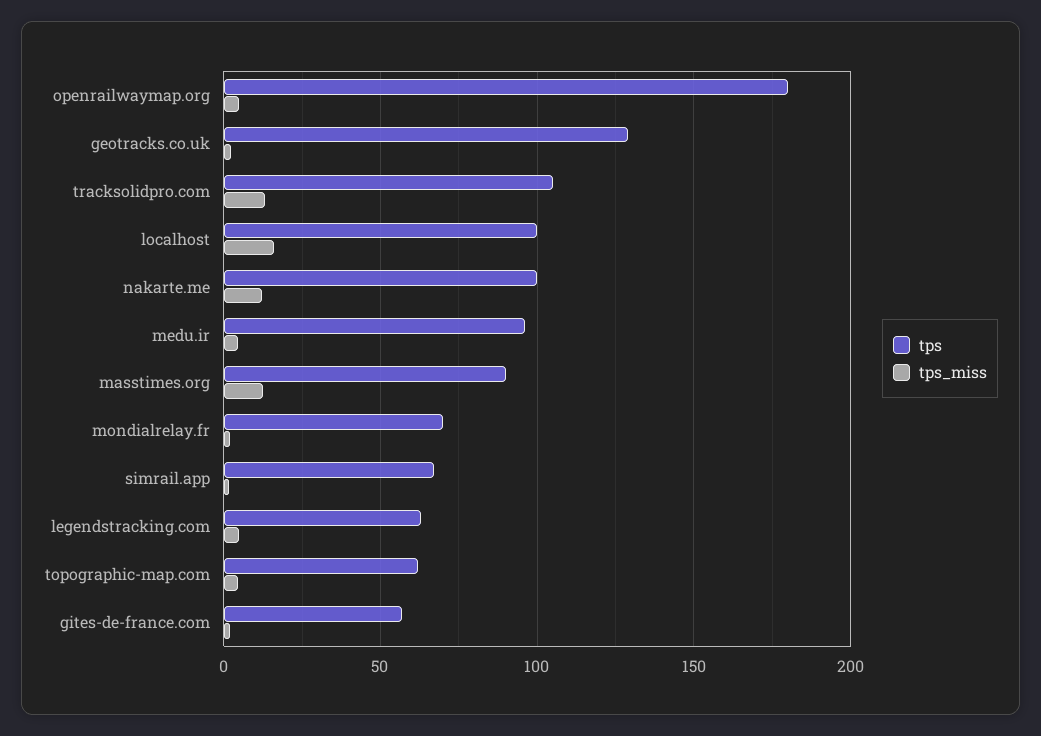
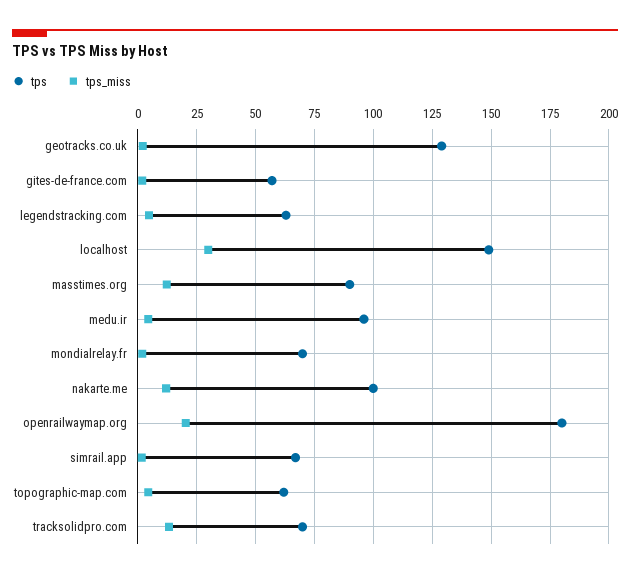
  {
    "tps": {
      "openrailwaymap.org": 180,
      "geotracks.co.uk": 130,
-     "tracksolidpro.com": 105,
+     "tracksolidpro.com": 70,
-     "localhost": 100,
+     "localhost": 150,
      "nakarte.me": 100,
      "medu.ir": 95,
      "masstimes.org": 90,
      "mondialrelay.fr": 70,
      "simrail.app": 65,
      "legendstracking.com": 65,
      "topographic-map.com": 60,
      "gites-de-france.com": 55
    },
    "tps_miss": {
-     "openrailwaymap.org": 5,
+     "openrailwaymap.org": 20,
      "geotracks.co.uk": 0,
      "tracksolidpro.com": 15,
-     "localhost": 15,
+     "localhost": 30,
      "nakarte.me": 10,
      "medu.ir": 5,
      "masstimes.org": 10,
      "mondialrelay.fr": 0,
      "simrail.app": 0,
      "legendstracking.com": 5,
      "topographic-map.com": 5,
      "gites-de-france.com": 0
    }
  }

